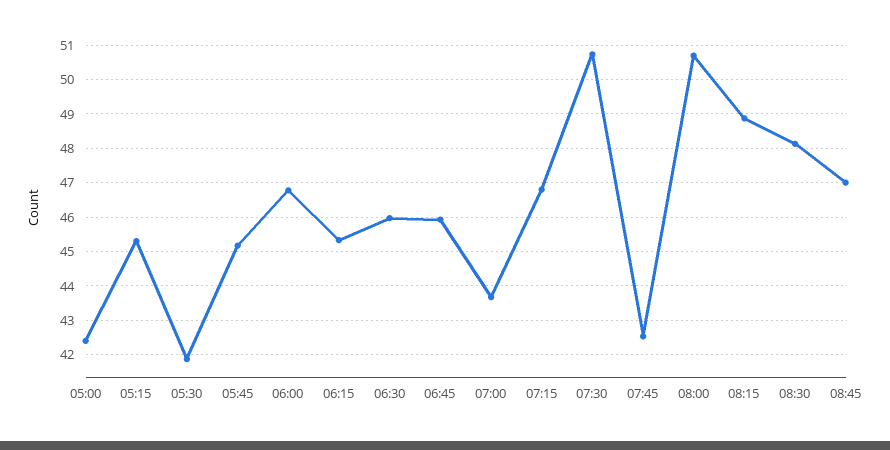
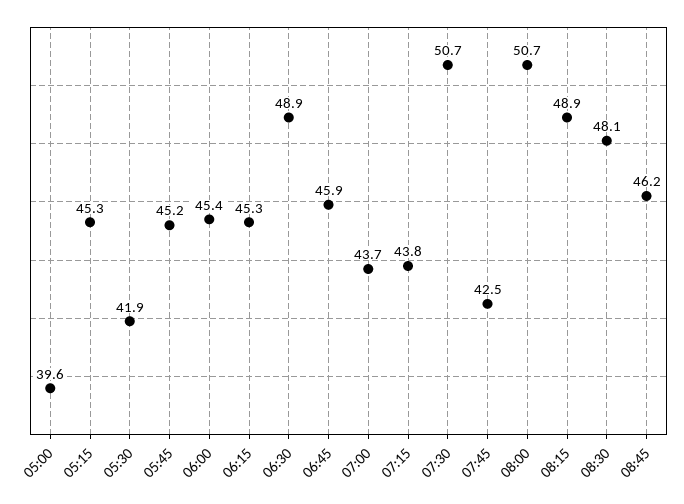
  {
-   "05:00": 42.4,
+   "05:00": 39.6,
    "05:15": 45.3,
    "05:30": 41.9,
    "05:45": 45.2,
-   "06:00": 46.8,
+   "06:00": 45.4,
    "06:15": 45.3,
-   "06:30": 46,
+   "06:30": 48.9,
    "06:45": 45.9,
    "07:00": 43.7,
-   "07:15": 46.8,
+   "07:15": 43.8,
    "07:30": 50.7,
    "07:45": 42.5,
    "08:00": 50.7,
    "08:15": 48.9,
    "08:30": 48.1,
-   "08:45": 47
+   "08:45": 46.2
  }

